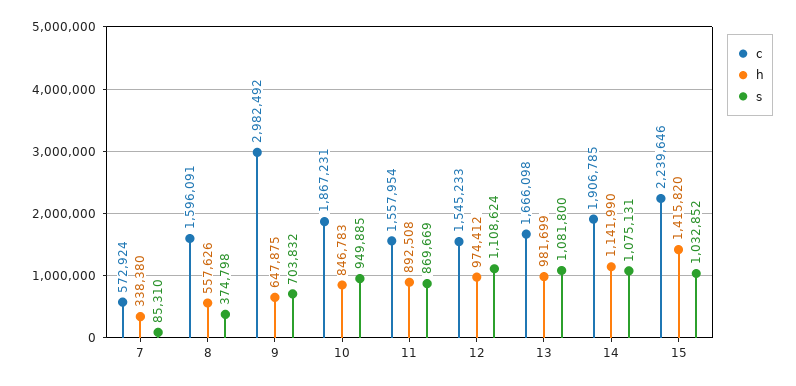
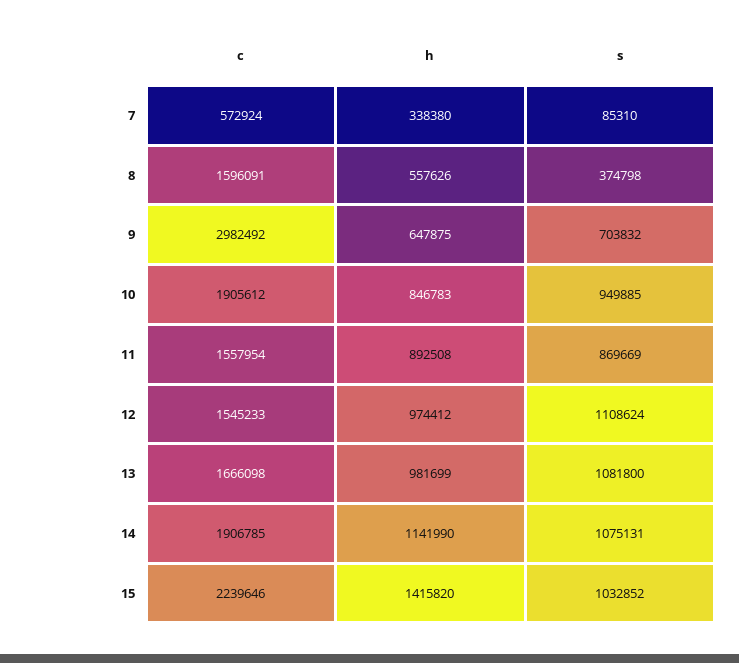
  {
    "c": {
      "7": 572924,
      "8": 1596091,
      "9": 2982492,
-     "10": 1867231,
+     "10": 1905612,
      "11": 1557954,
      "12": 1545233,
      "13": 1666098,
      "14": 1906785,
      "15": 2239646
    },
    "h": {
      "7": 338380,
      "8": 557626,
      "9": 647875,
      "10": 846783,
      "11": 892508,
      "12": 974412,
      "13": 981699,
      "14": 1141990,
      "15": 1415820
    },
    "s": {
      "7": 85310,
      "8": 374798,
      "9": 703832,
      "10": 949885,
      "11": 869669,
      "12": 1108624,
      "13": 1081800,
      "14": 1075131,
      "15": 1032852
    }
  }

